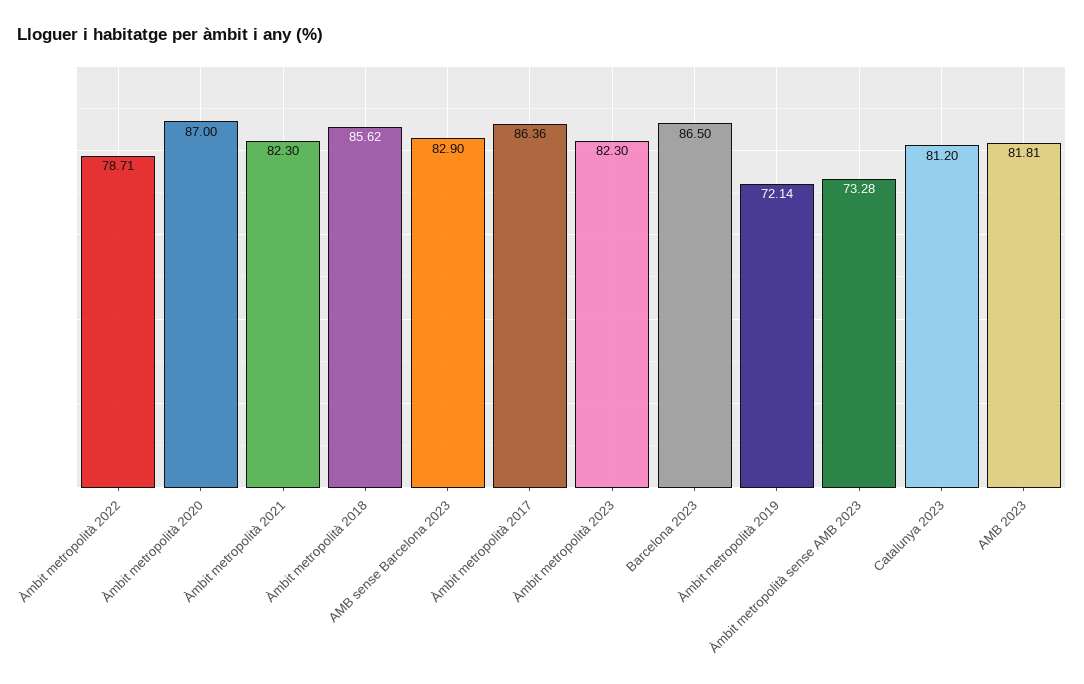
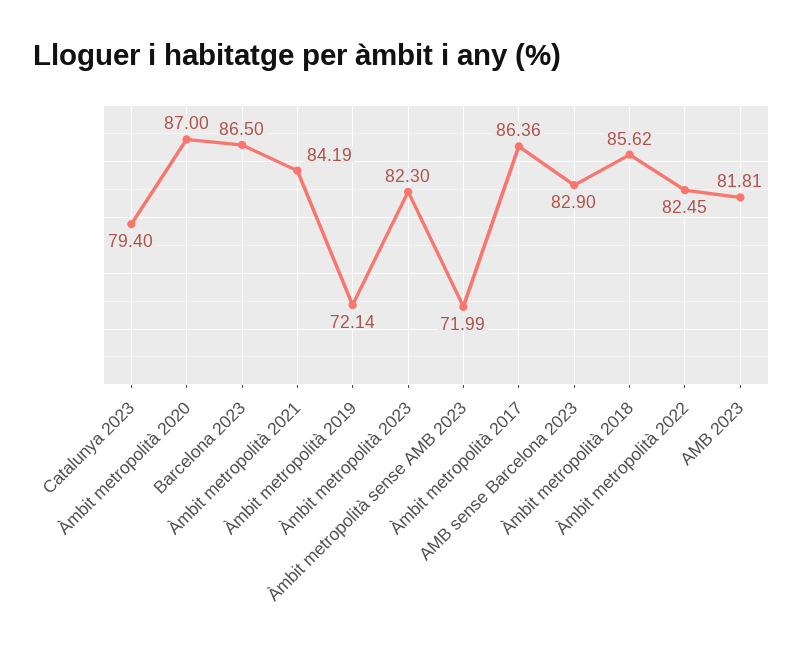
  {
-   "Àmbit metropolità 2022": 78.71,
+   "Àmbit metropolità 2022": 82.45,
    "Àmbit metropolità 2020": 87,
-   "Àmbit metropolità 2021": 82.3,
+   "Àmbit metropolità 2021": 84.19,
    "Àmbit metropolità 2018": 85.62,
    "AMB sense Barcelona 2023": 82.9,
    "Àmbit metropolità 2017": 86.36,
    "Àmbit metropolità 2023": 82.3,
    "Barcelona 2023": 86.5,
    "Àmbit metropolità 2019": 72.14,
-   "Àmbit metropolità sense AMB 2023": 73.28,
+   "Àmbit metropolità sense AMB 2023": 71.99,
-   "Catalunya 2023": 81.2,
+   "Catalunya 2023": 79.4,
    "AMB 2023": 81.81
  }

